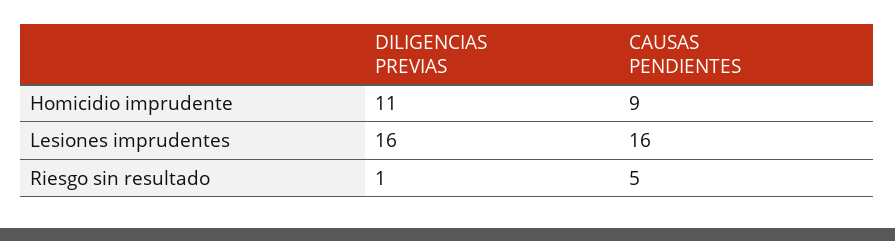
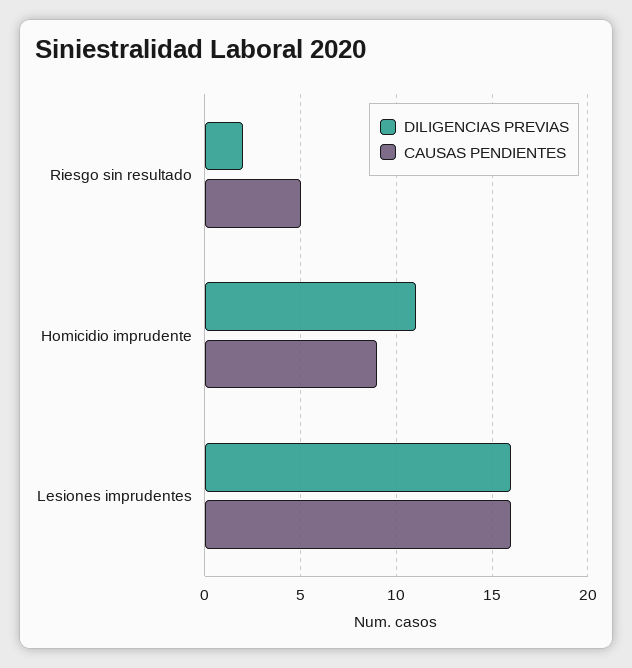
  {
    "DILIGENCIAS PREVIAS": {
      "Homicidio imprudente": 11,
      "Lesiones imprudentes": 16,
-     "Riesgo sin resultado": 1
+     "Riesgo sin resultado": 2
    },
    "CAUSAS PENDIENTES": {
      "Homicidio imprudente": 9,
      "Lesiones imprudentes": 16,
      "Riesgo sin resultado": 5
    }
  }

